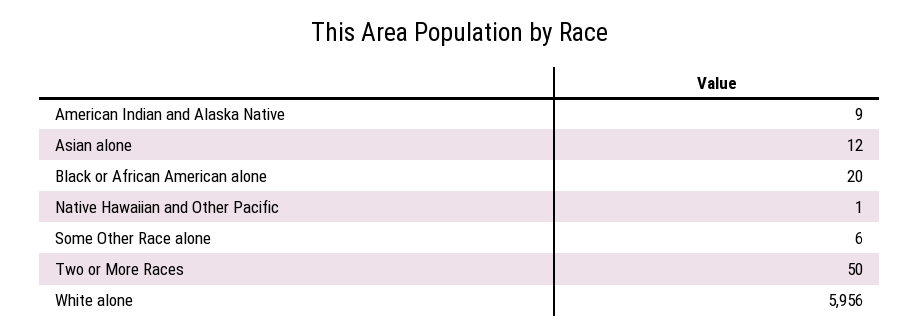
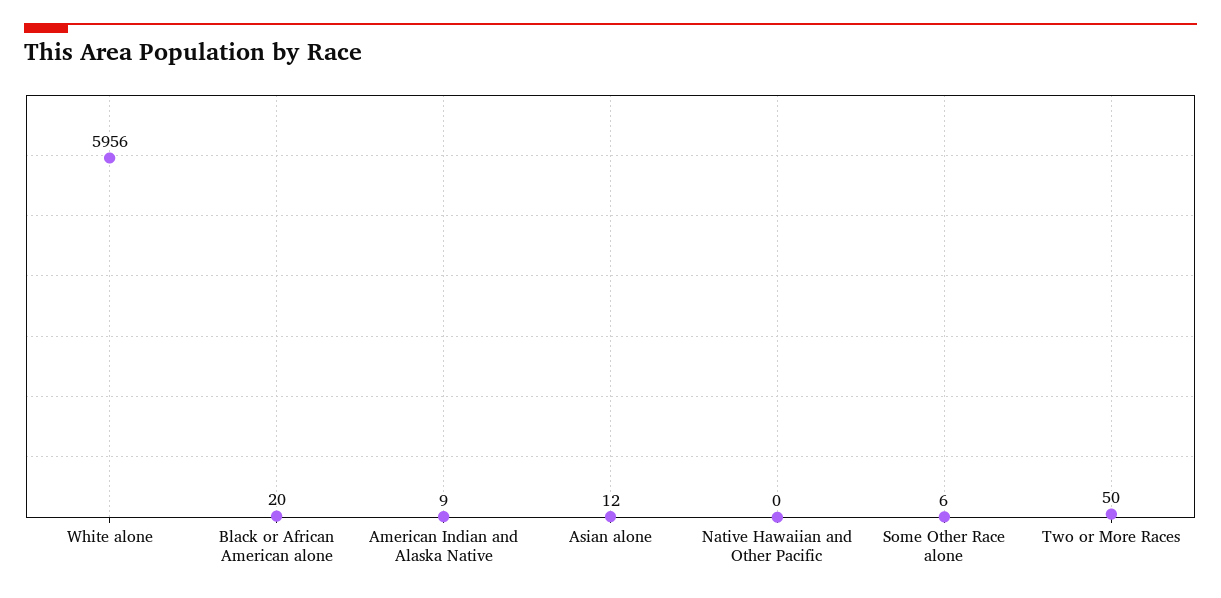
  {
    "American Indian and Alaska Native": 9,
    "Asian alone": 12,
    "Black or African American alone": 20,
-   "Native Hawaiian and Other Pacific": 1,
+   "Native Hawaiian and Other Pacific": 0,
    "Some Other Race alone": 6,
    "Two or More Races": 50,
    "White alone": 5956
  }

